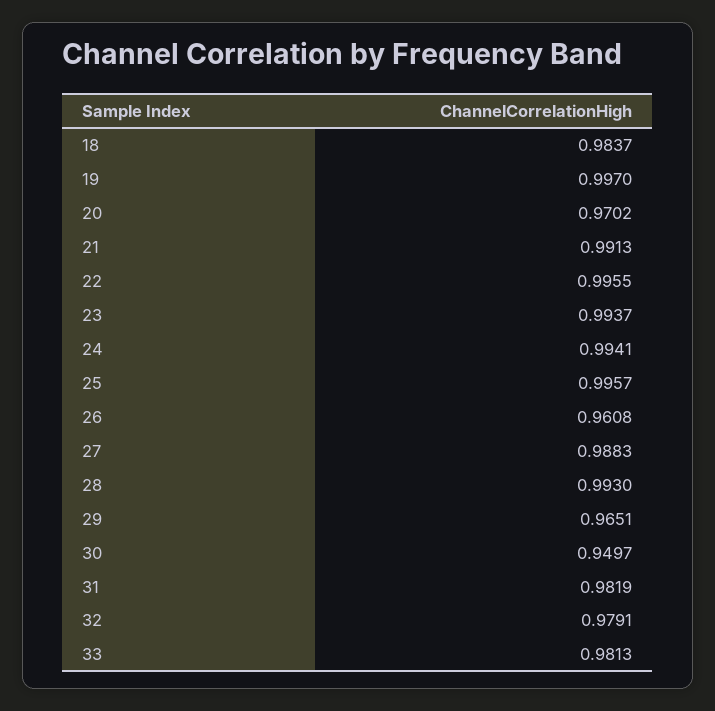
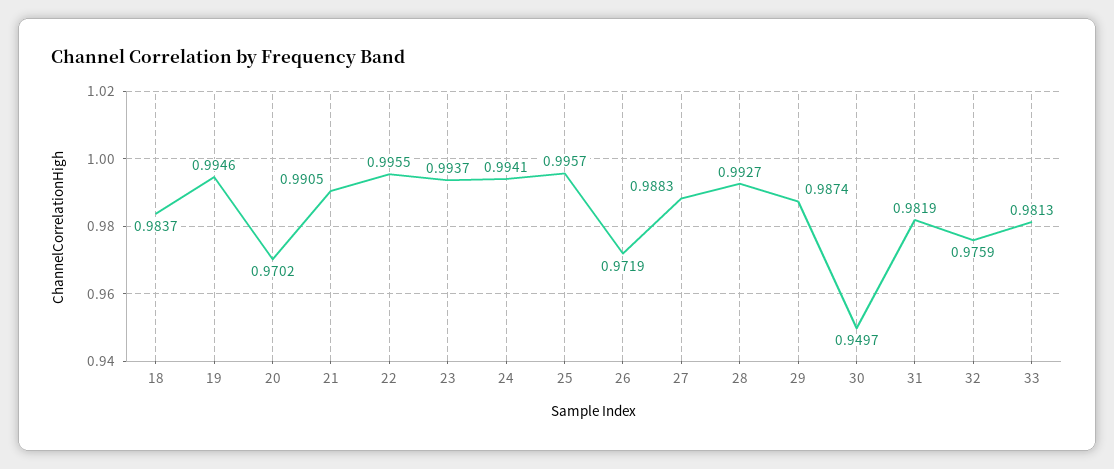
  {
    "18": 0.9837,
-   "19": 0.997,
+   "19": 0.9946,
    "20": 0.9702,
-   "21": 0.9913,
+   "21": 0.9905,
    "22": 0.9955,
    "23": 0.9937,
    "24": 0.9941,
    "25": 0.9957,
-   "26": 0.9608,
+   "26": 0.9719,
    "27": 0.9883,
-   "28": 0.993,
+   "28": 0.9927,
-   "29": 0.9651,
+   "29": 0.9874,
    "30": 0.9497,
    "31": 0.9819,
-   "32": 0.9791,
+   "32": 0.9759,
    "33": 0.9813
  }

